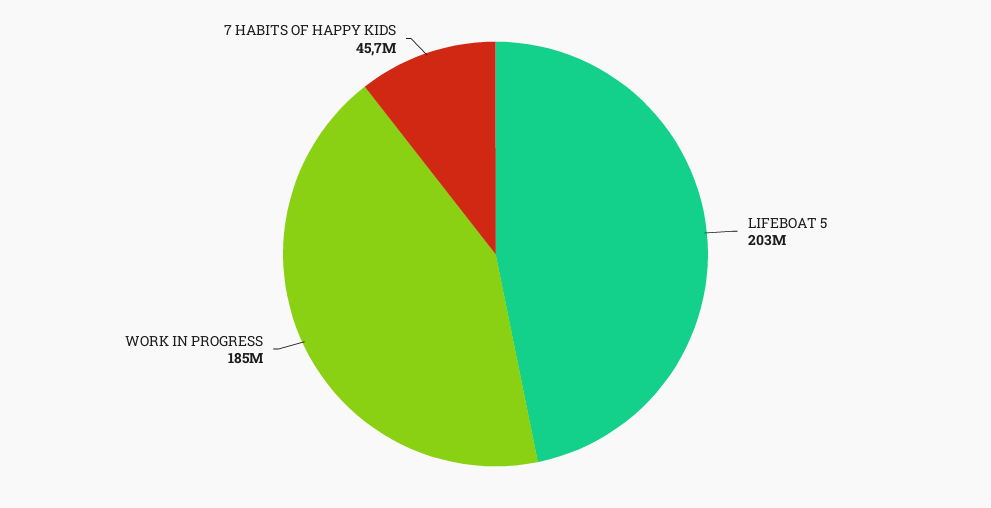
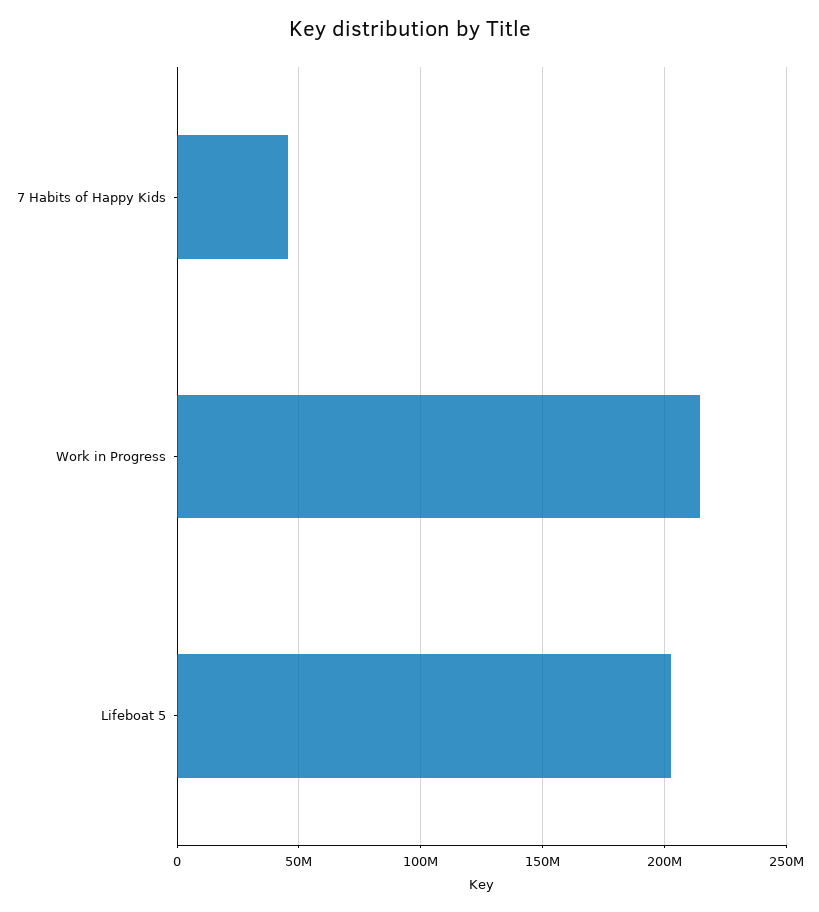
  {
    "LIFEBOAT 5": 203000000,
-   "WORK IN PROGRESS": 185000000,
+   "WORK IN PROGRESS": 215000000,
    "7 HABITS OF HAPPY KIDS": 45700000
  }

